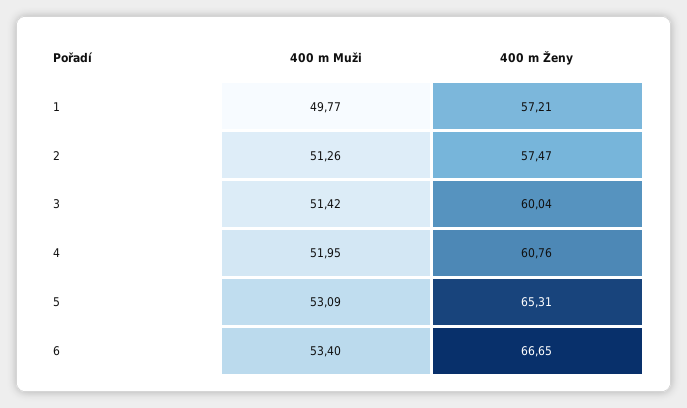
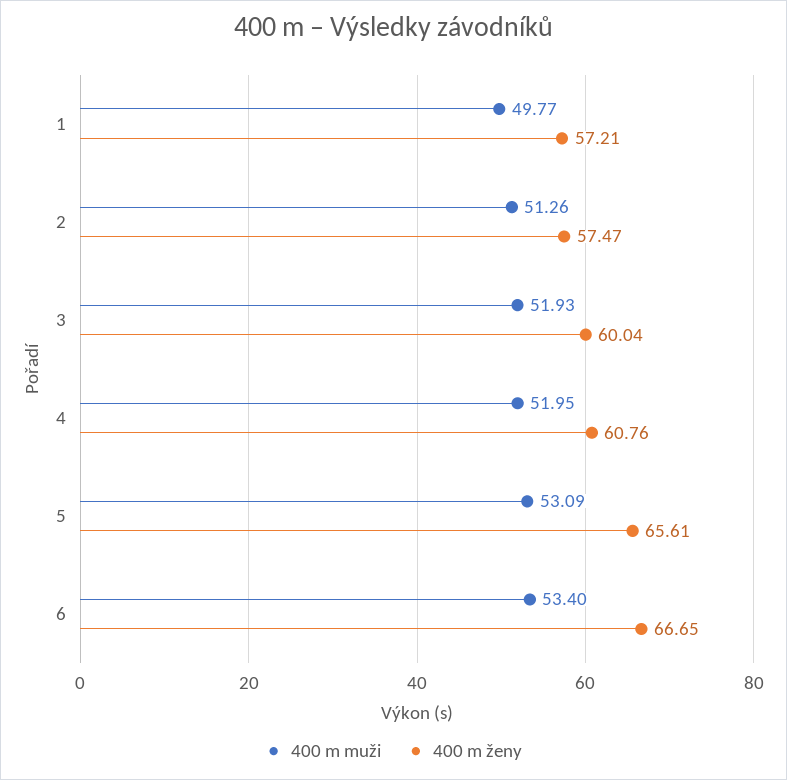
  {
    "400 m Muži": {
      "1": 49.77,
      "2": 51.26,
-     "3": 51.42,
+     "3": 51.93,
      "4": 51.95,
      "5": 53.09,
      "6": 53.4
    },
    "400 m Ženy": {
      "1": 57.21,
      "2": 57.47,
      "3": 60.04,
      "4": 60.76,
-     "5": 65.31,
+     "5": 65.61,
      "6": 66.65
    }
  }

